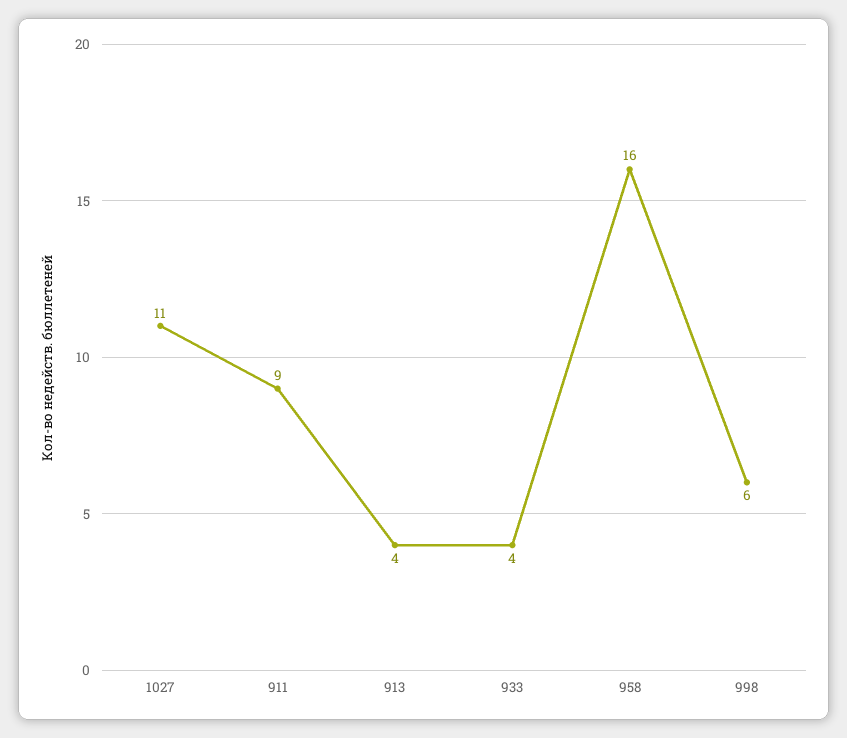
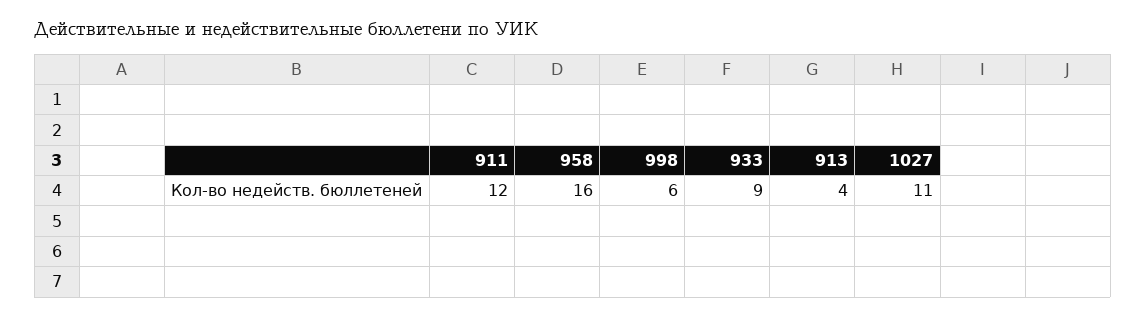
  {
    "1027": 11,
-   "911": 9,
+   "911": 12,
    "913": 4,
-   "933": 4,
+   "933": 9,
    "958": 16,
    "998": 6
  }

